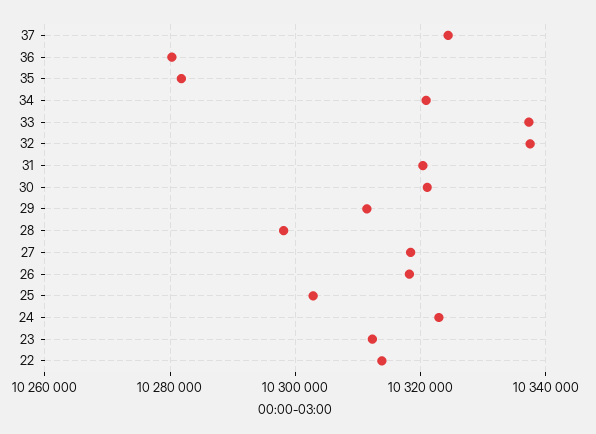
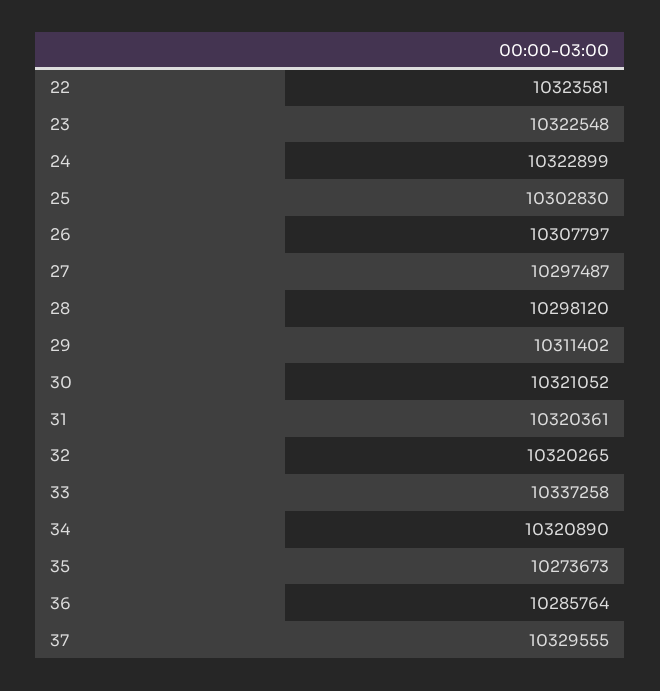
  {
-   "37": 10324000,
+   "37": 10329555,
-   "36": 10280000,
+   "36": 10285764,
-   "35": 10282000,
+   "35": 10273673,
    "34": 10320890,
    "33": 10337258,
-   "32": 10338000,
+   "32": 10320265,
    "31": 10320361,
    "30": 10321052,
    "29": 10311402,
    "28": 10298120,
-   "27": 10318000,
+   "27": 10297487,
-   "26": 10318000,
+   "26": 10307797,
    "25": 10302830,
    "24": 10322899,
-   "23": 10312000,
+   "23": 10322548,
-   "22": 10314000
+   "22": 10323581
  }

